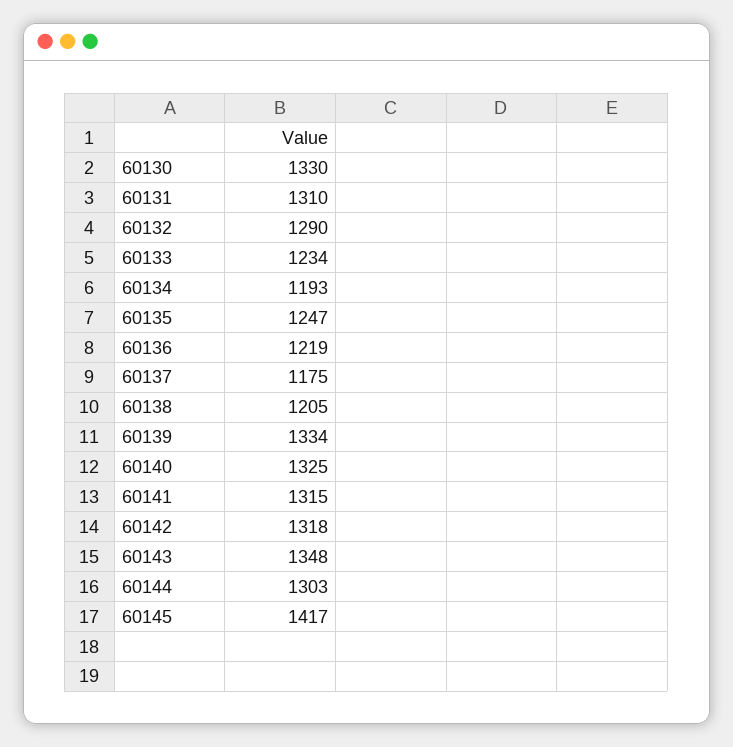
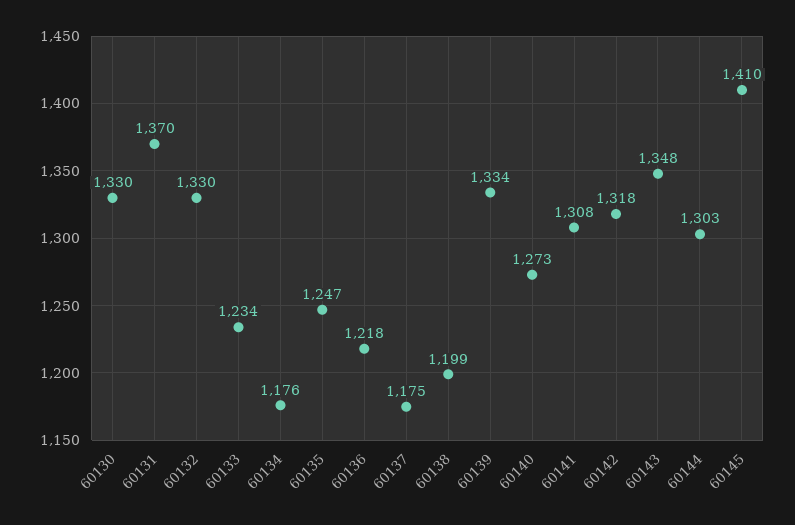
  {
    "60130": 1330,
-   "60131": 1310,
+   "60131": 1370,
-   "60132": 1290,
+   "60132": 1330,
    "60133": 1234,
-   "60134": 1193,
+   "60134": 1176,
    "60135": 1247,
-   "60136": 1219,
+   "60136": 1218,
    "60137": 1175,
-   "60138": 1205,
+   "60138": 1199,
    "60139": 1334,
-   "60140": 1325,
+   "60140": 1273,
-   "60141": 1315,
+   "60141": 1308,
    "60142": 1318,
    "60143": 1348,
    "60144": 1303,
-   "60145": 1417
+   "60145": 1410
  }

